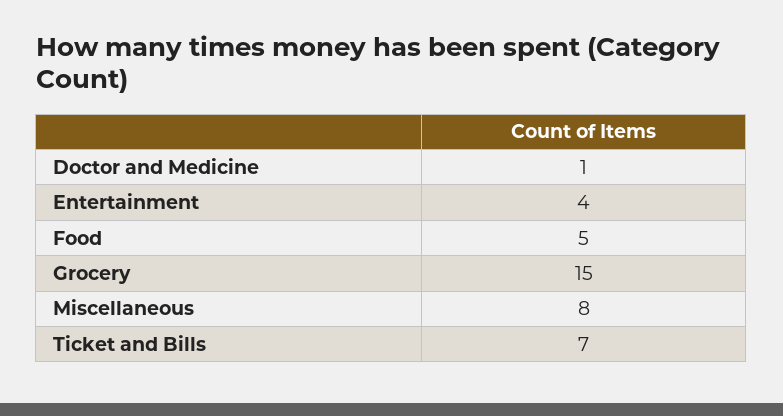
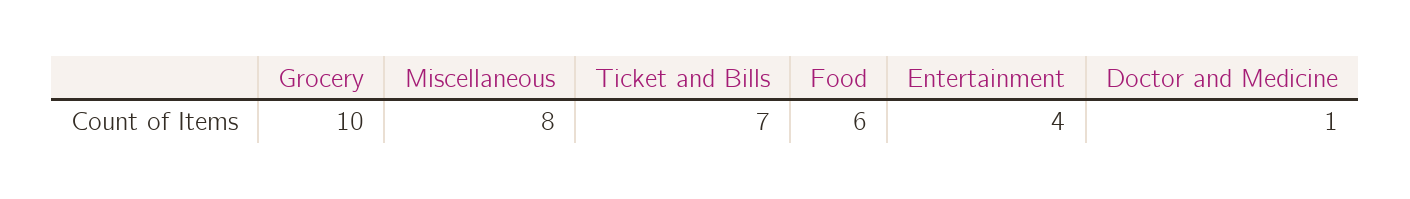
  {
    "Doctor and Medicine": 1,
    "Entertainment": 4,
-   "Food": 5,
+   "Food": 6,
-   "Grocery": 15,
+   "Grocery": 10,
    "Miscellaneous": 8,
    "Ticket and Bills": 7
  }

